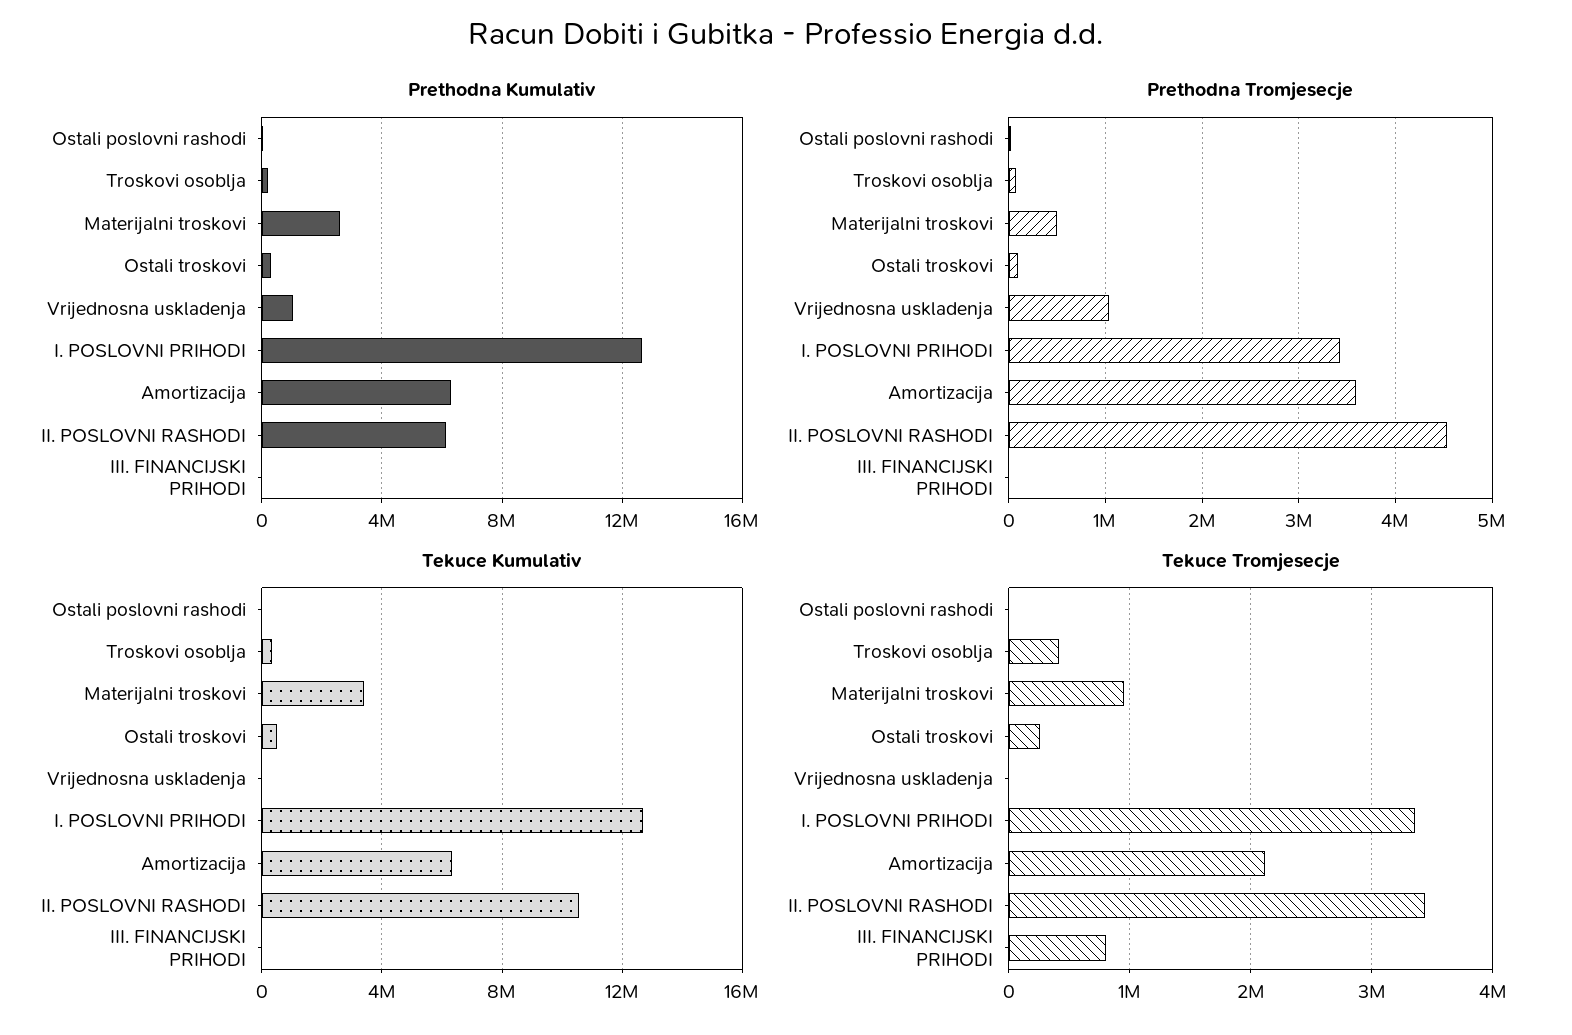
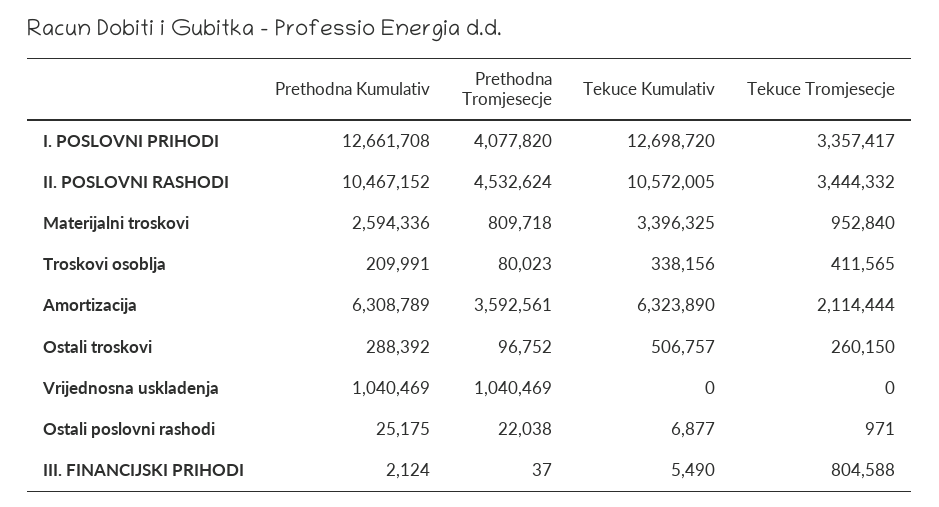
  {
    "Prethodna Kumulativ": {
      "Ostali poslovni rashodi": 25175,
      "Troskovi osoblja": 209991,
      "Materijalni troskovi": 2594336,
      "Ostali troskovi": 288392,
      "Vrijednosna uskladenja": 1040469,
      "I. POSLOVNI PRIHODI": 12661708,
      "Amortizacija": 6308789,
-     "II. POSLOVNI RASHODI": 6000000,
+     "II. POSLOVNI RASHODI": 10467152,
      "III. FINANCIJSKI PRIHODI": 2124
    },
    "Prethodna Tromjesecje": {
      "Ostali poslovni rashodi": 22038,
      "Troskovi osoblja": 80023,
-     "Materijalni troskovi": 500000,
+     "Materijalni troskovi": 809718,
      "Ostali troskovi": 96752,
      "Vrijednosna uskladenja": 1040469,
-     "I. POSLOVNI PRIHODI": 3400000,
+     "I. POSLOVNI PRIHODI": 4077820,
      "Amortizacija": 3592561,
      "II. POSLOVNI RASHODI": 4532624,
      "III. FINANCIJSKI PRIHODI": 37
    },
    "Tekuce Kumulativ": {
      "Ostali poslovni rashodi": 6877,
      "Troskovi osoblja": 338156,
      "Materijalni troskovi": 3396325,
      "Ostali troskovi": 506757,
      "Vrijednosna uskladenja": 0,
      "I. POSLOVNI PRIHODI": 12698720,
      "Amortizacija": 6323890,
      "II. POSLOVNI RASHODI": 10572005,
      "III. FINANCIJSKI PRIHODI": 5490
    },
    "Tekuce Tromjesecje": {
      "Ostali poslovni rashodi": 971,
      "Troskovi osoblja": 411565,
      "Materijalni troskovi": 952840,
      "Ostali troskovi": 260150,
      "Vrijednosna uskladenja": 0,
      "I. POSLOVNI PRIHODI": 3357417,
      "Amortizacija": 2114444,
      "II. POSLOVNI RASHODI": 3444332,
      "III. FINANCIJSKI PRIHODI": 804588
    }
  }

